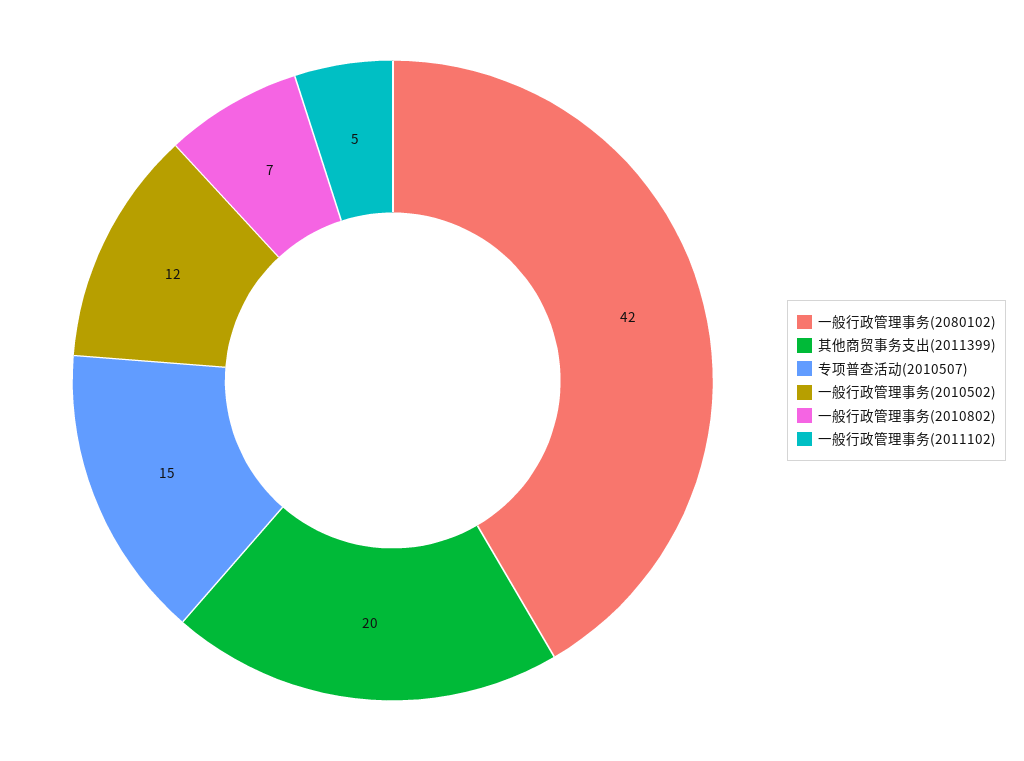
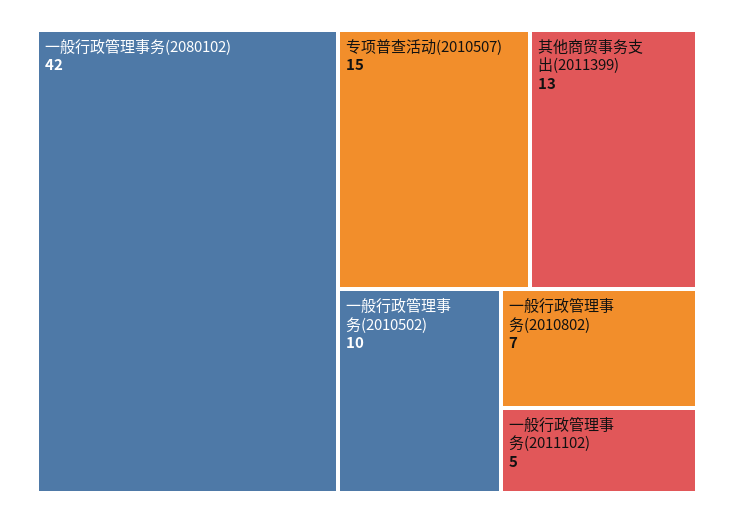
  {
    "一般行政管理事务(2080102)": 42,
-   "其他商贸事务支出(2011399)": 20,
+   "其他商贸事务支出(2011399)": 13,
    "专项普查活动(2010507)": 15,
-   "一般行政管理事务(2010502)": 12,
+   "一般行政管理事务(2010502)": 10,
    "一般行政管理事务(2010802)": 7,
    "一般行政管理事务(2011102)": 5
  }

